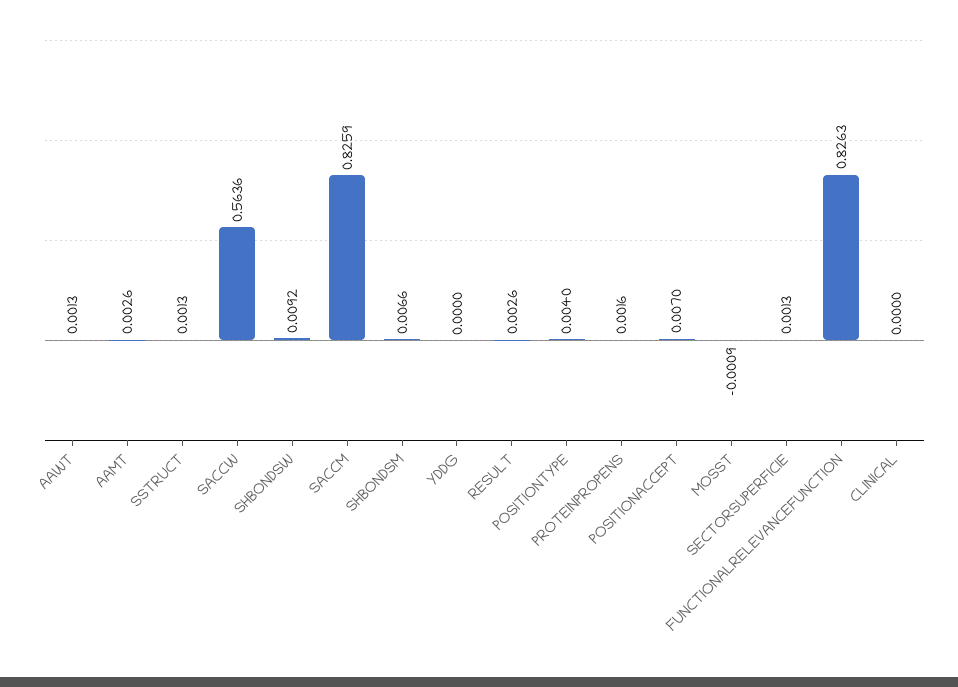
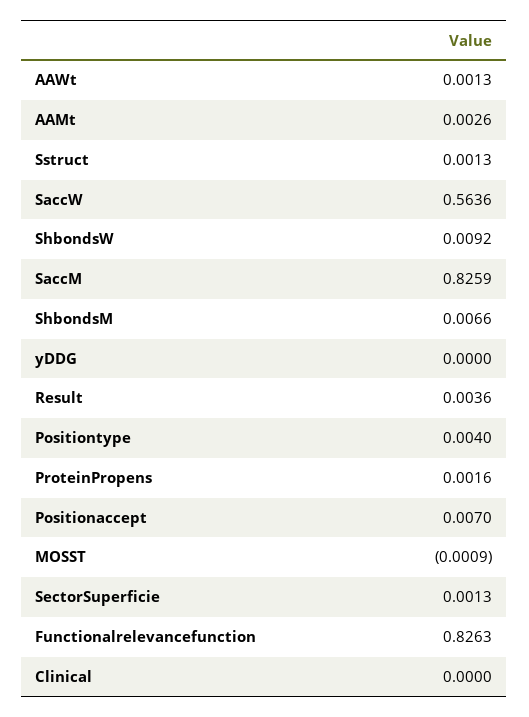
  {
    "AAWT": 0.0013,
    "AAMT": 0.0026,
    "SSTRUCT": 0.0013,
    "SACCW": 0.5636,
    "SHBONDSW": 0.0092,
    "SACCM": 0.8259,
    "SHBONDSM": 0.0066,
    "YDDG": 0,
-   "RESULT": 0.0026,
+   "RESULT": 0.0036,
    "POSITIONTYPE": 0.004,
    "PROTEINPROPENS": 0.0016,
    "POSITIONACCEPT": 0.007,
    "MOSST": -0.0009,
    "SECTORSUPERFICIE": 0.0013,
    "FUNCTIONALRELEVANCEFUNCTION": 0.8263,
    "CLINICAL": 0
  }

